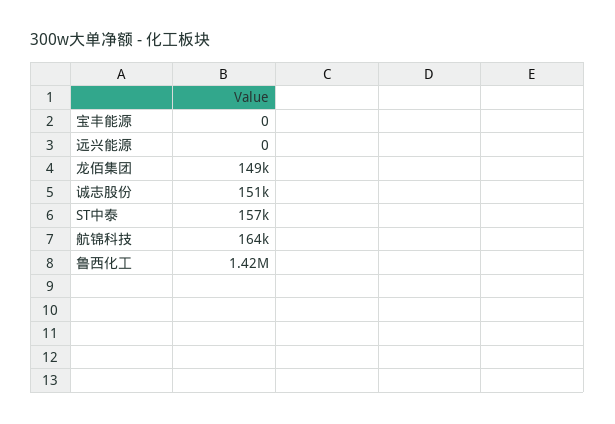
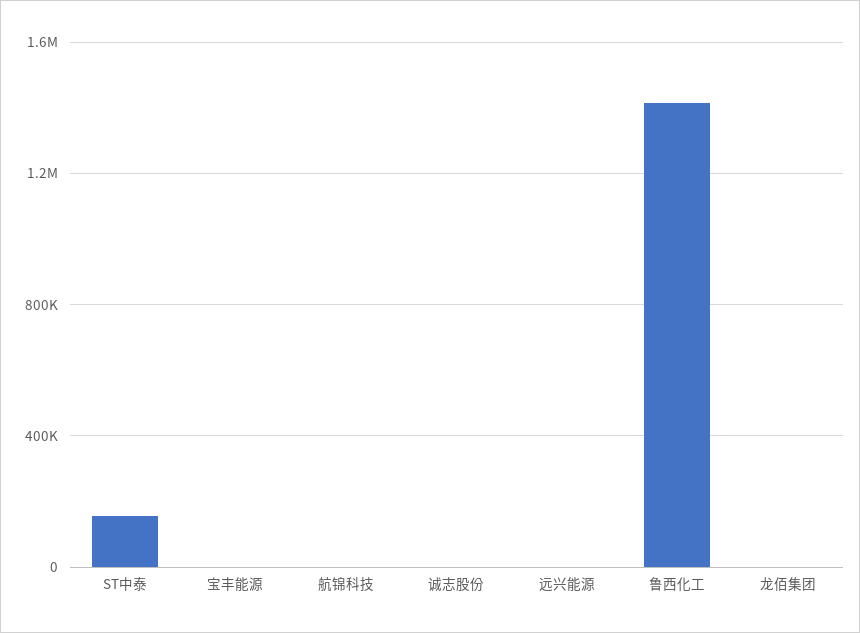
  {
    "宝丰能源": 0,
    "远兴能源": 0,
-   "龙佰集团": 149000,
+   "龙佰集团": 0,
-   "诚志股份": 151000,
+   "诚志股份": 0,
    "ST中泰": 157000,
-   "航锦科技": 164000,
+   "航锦科技": 0,
    "鲁西化工": 1420000
  }

